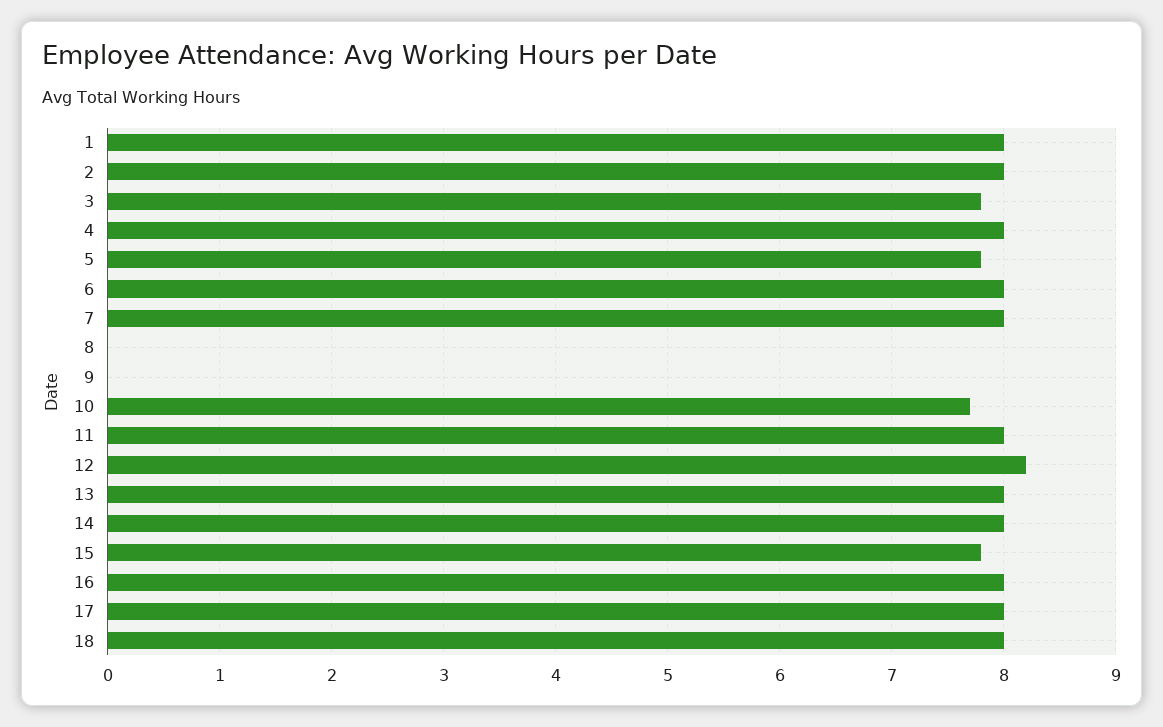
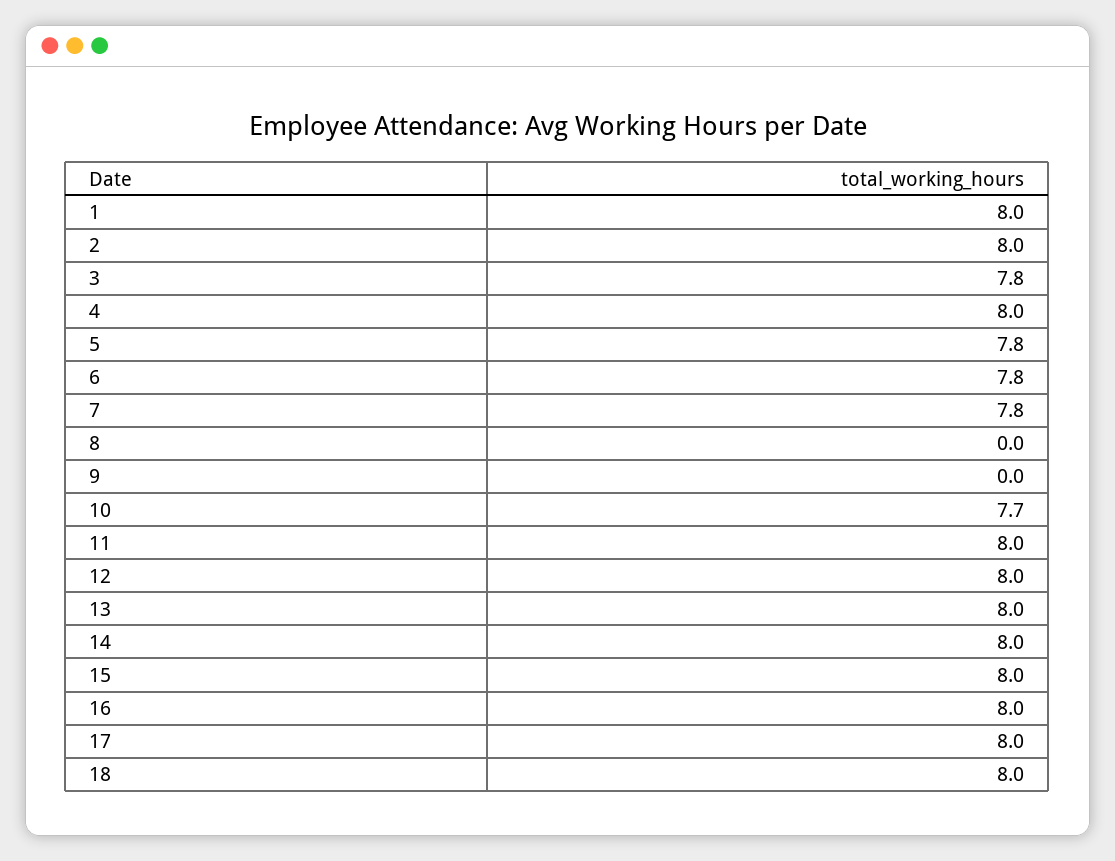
  {
    "1": 8,
    "2": 8,
    "3": 7.8,
    "4": 8,
    "5": 7.8,
-   "6": 8,
+   "6": 7.8,
-   "7": 8,
+   "7": 7.8,
    "8": 0,
    "9": 0,
    "10": 7.7,
    "11": 8,
-   "12": 8.2,
+   "12": 8,
    "13": 8,
    "14": 8,
-   "15": 7.8,
+   "15": 8,
    "16": 8,
    "17": 8,
    "18": 8
  }

